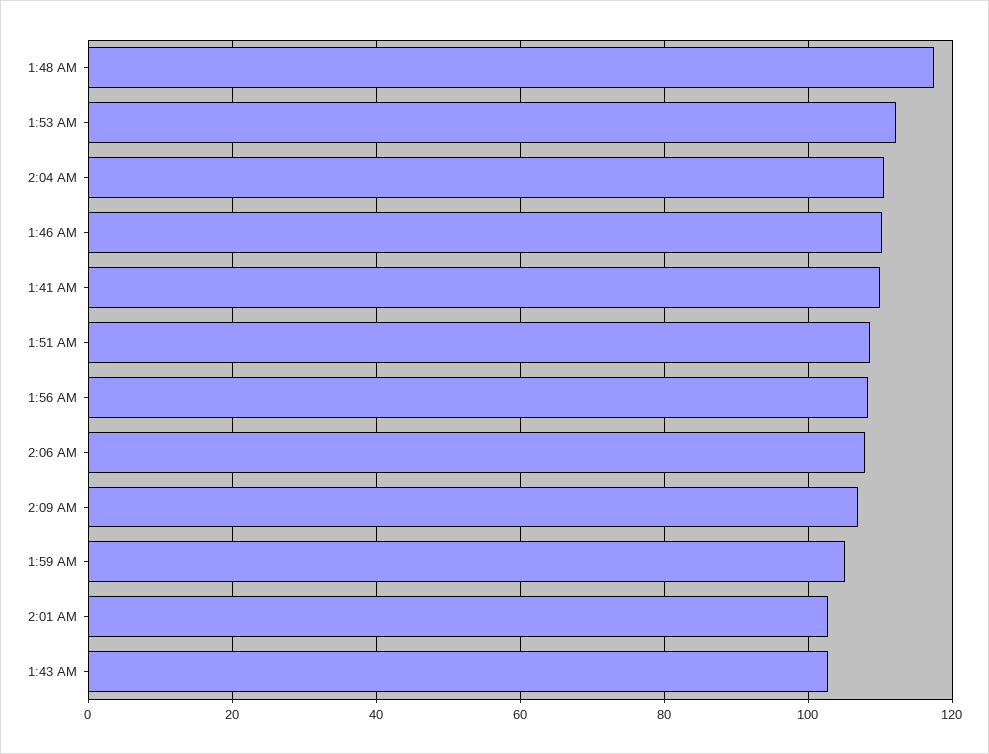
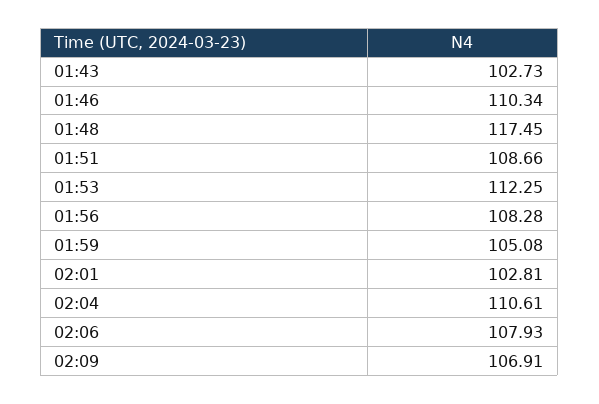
  {
    "1:48 AM": 117.45,
    "1:53 AM": 112.25,
    "2:04 AM": 110.61,
    "1:46 AM": 110.34,
-   "1:41 AM": 110,
    "1:51 AM": 108.66,
    "1:56 AM": 108.28,
    "2:06 AM": 107.93,
    "2:09 AM": 106.91,
    "1:59 AM": 105.08,
    "2:01 AM": 102.81,
    "1:43 AM": 102.73
  }

